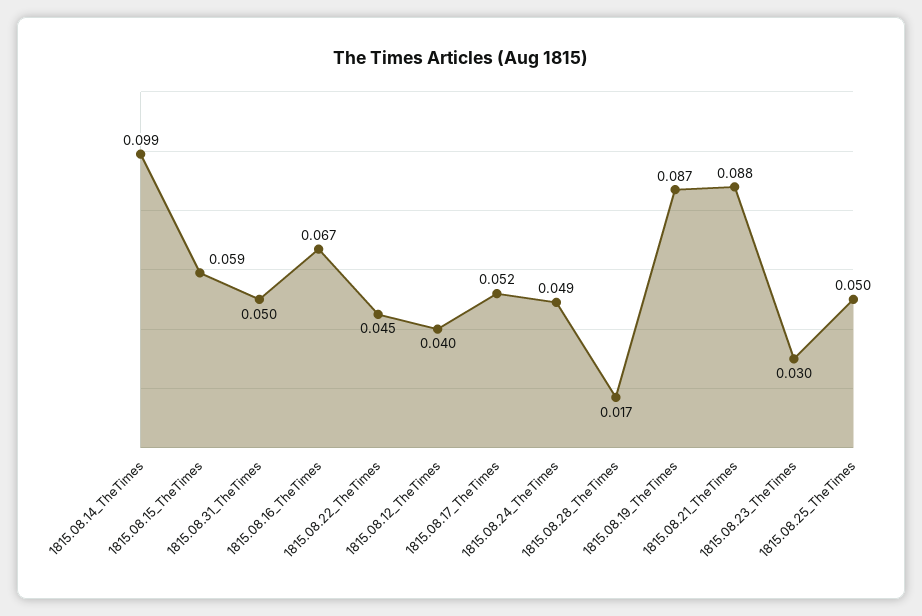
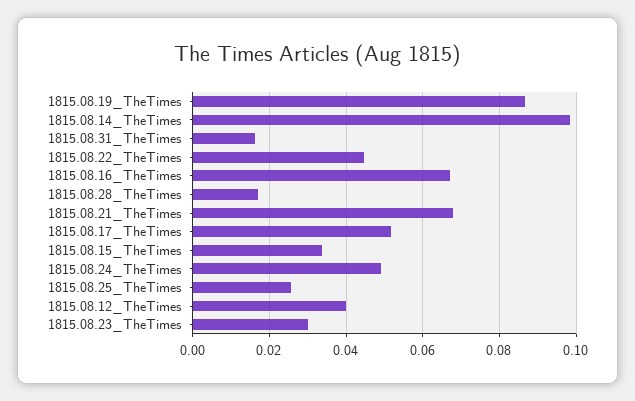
  {
    "1815.08.14_TheTimes": 0.099,
-   "1815.08.15_TheTimes": 0.059,
+   "1815.08.15_TheTimes": 0.034,
-   "1815.08.31_TheTimes": 0.05,
+   "1815.08.31_TheTimes": 0.016,
    "1815.08.16_TheTimes": 0.067,
    "1815.08.22_TheTimes": 0.045,
    "1815.08.12_TheTimes": 0.04,
    "1815.08.17_TheTimes": 0.052,
    "1815.08.24_TheTimes": 0.049,
    "1815.08.28_TheTimes": 0.017,
    "1815.08.19_TheTimes": 0.087,
-   "1815.08.21_TheTimes": 0.088,
+   "1815.08.21_TheTimes": 0.068,
    "1815.08.23_TheTimes": 0.03,
-   "1815.08.25_TheTimes": 0.05
+   "1815.08.25_TheTimes": 0.026
  }

